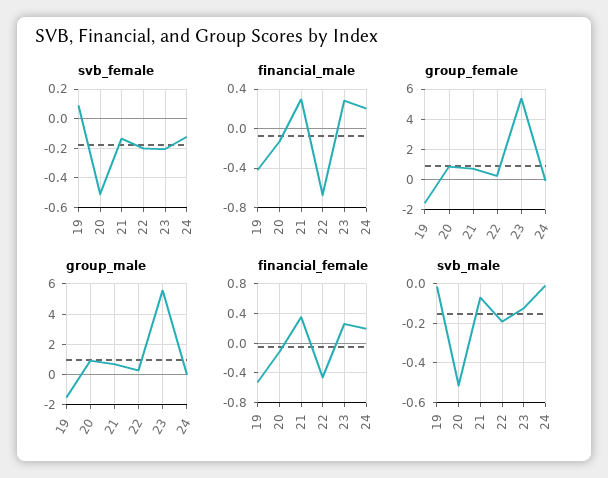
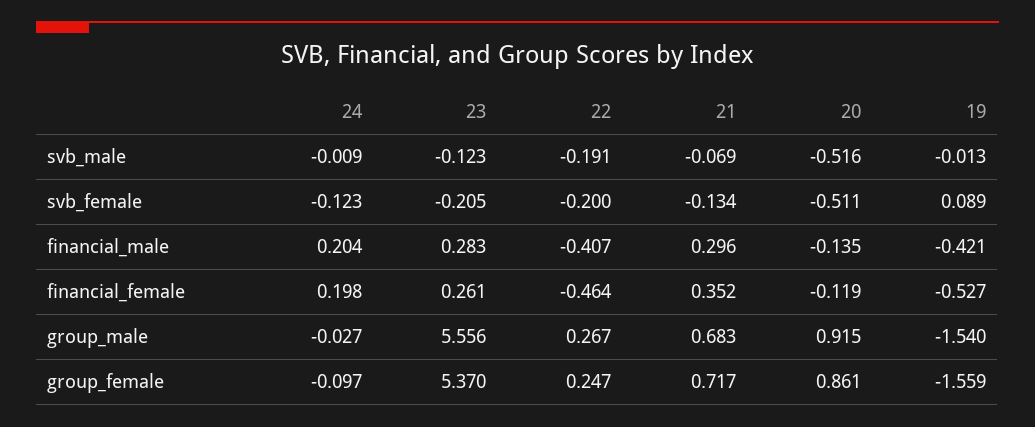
  {
    "svb_female": {
      "19": 0.089,
      "20": -0.511,
      "21": -0.134,
      "22": -0.2,
      "23": -0.205,
      "24": -0.123
    },
    "financial_male": {
      "19": -0.421,
      "20": -0.135,
      "21": 0.296,
-     "22": -0.7,
+     "22": -0.407,
      "23": 0.283,
      "24": 0.204
    },
    "group_female": {
      "19": -1.559,
      "20": 0.861,
      "21": 0.717,
      "22": 0.247,
      "23": 5.37,
      "24": -0.097
    },
    "group_male": {
      "19": -1.54,
      "20": 0.915,
      "21": 0.683,
      "22": 0.267,
      "23": 5.556,
      "24": -0.027
    },
    "financial_female": {
      "19": -0.527,
      "20": -0.119,
      "21": 0.352,
      "22": -0.464,
      "23": 0.261,
      "24": 0.198
    },
    "svb_male": {
      "19": -0.013,
      "20": -0.516,
      "21": -0.069,
      "22": -0.191,
      "23": -0.123,
      "24": -0.009
    }
  }

